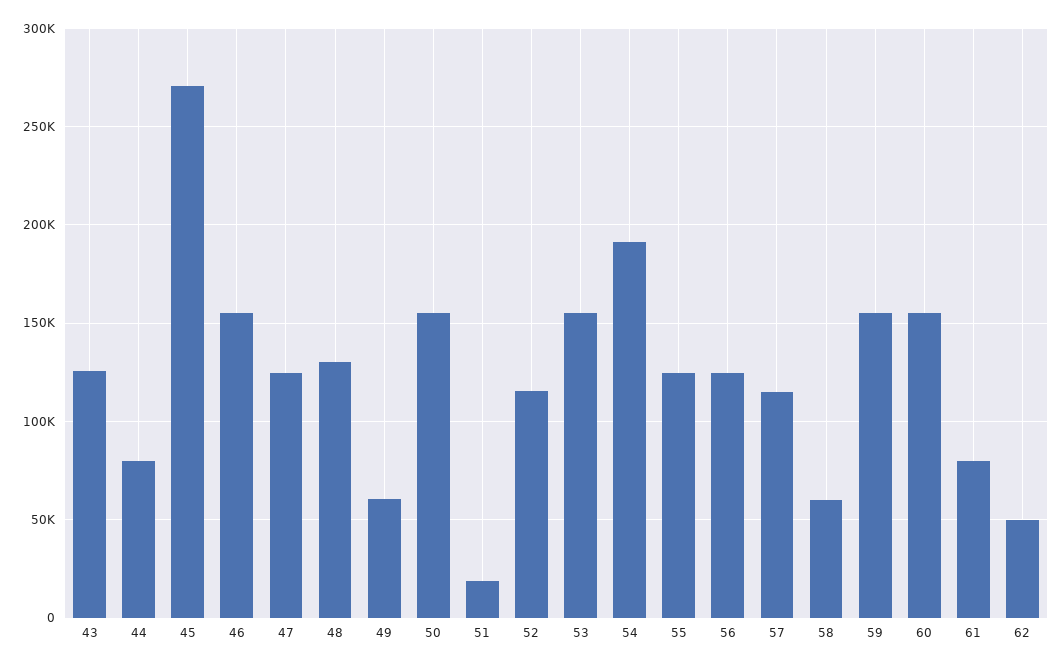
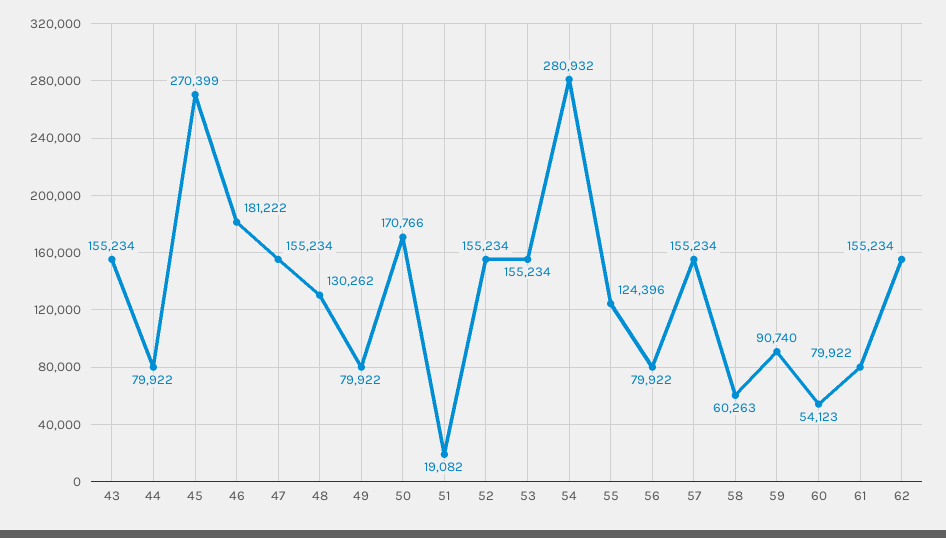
  {
-   "43": 125000,
+   "43": 155234,
    "44": 79922,
    "45": 270399,
-   "46": 155000,
+   "46": 181222,
-   "47": 125000,
+   "47": 155234,
    "48": 130262,
-   "49": 60000,
+   "49": 79922,
-   "50": 155000,
+   "50": 170766,
    "51": 19082,
-   "52": 115000,
+   "52": 155234,
    "53": 155234,
-   "54": 190000,
+   "54": 280932,
    "55": 124396,
-   "56": 125000,
+   "56": 79922,
-   "57": 115000,
+   "57": 155234,
    "58": 60263,
-   "59": 155000,
+   "59": 90740,
-   "60": 155000,
+   "60": 54123,
    "61": 79922,
-   "62": 50000
+   "62": 155234
  }

